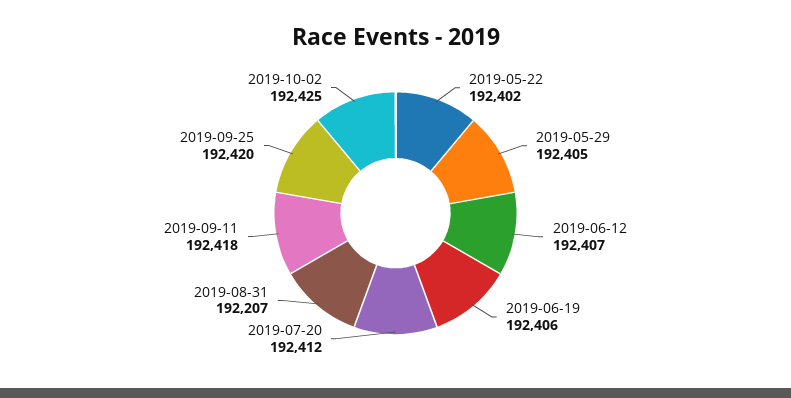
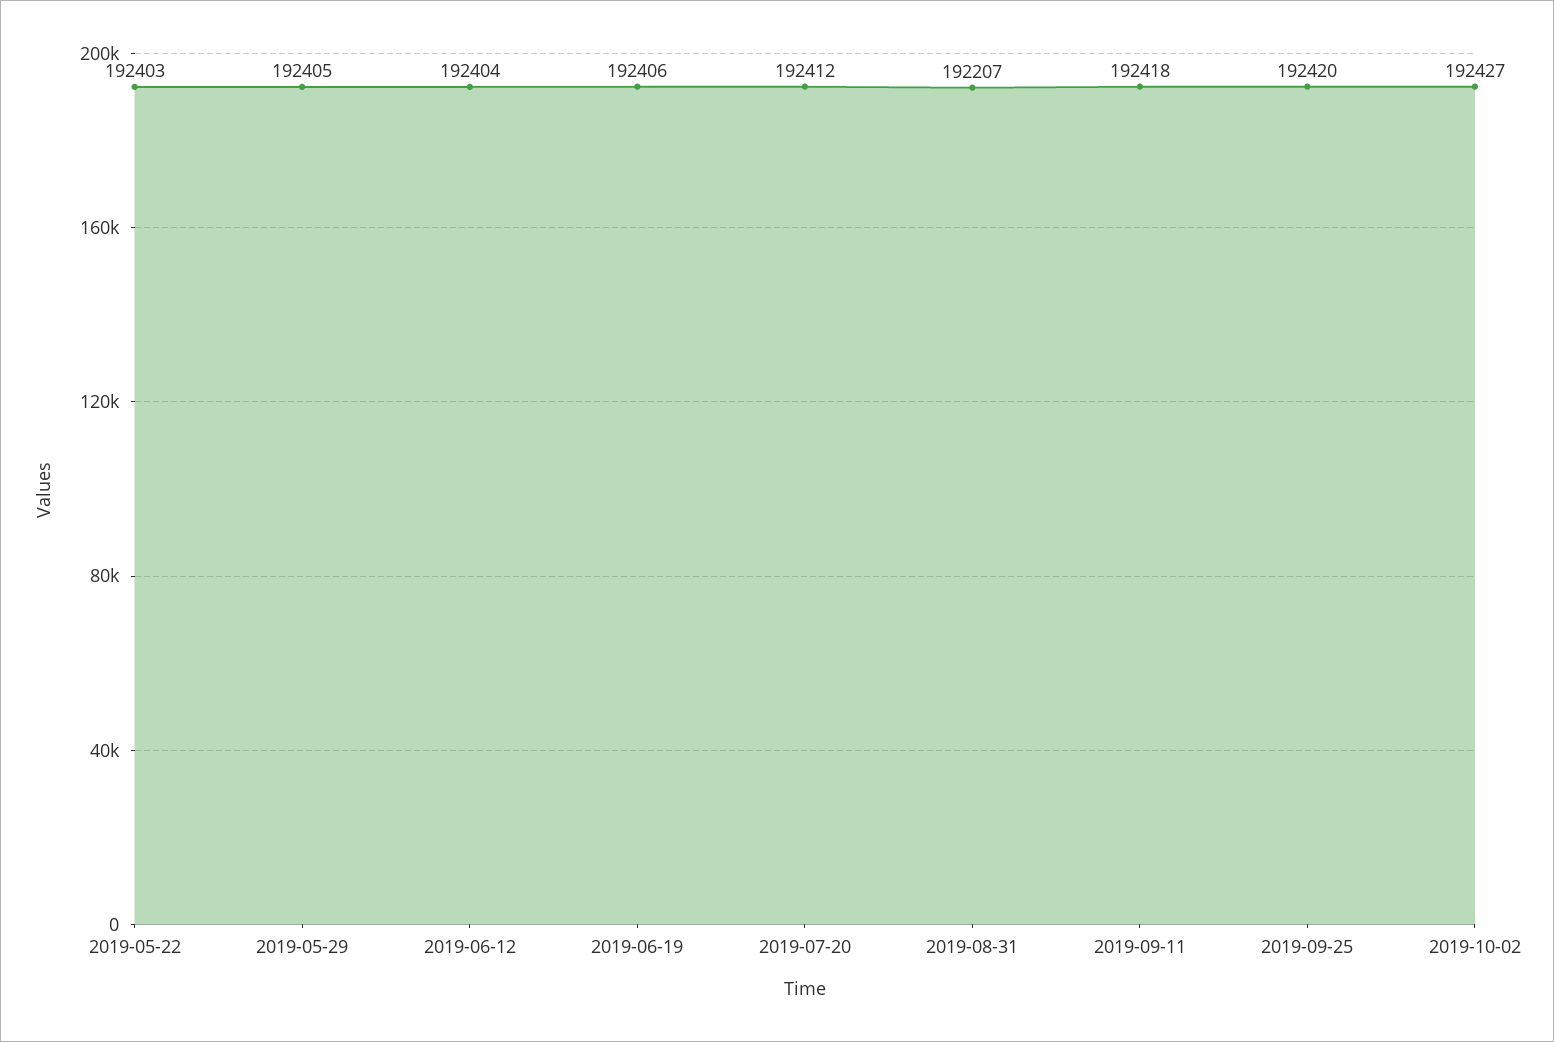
  {
-   "2019-05-22": 192402,
+   "2019-05-22": 192403,
    "2019-05-29": 192405,
-   "2019-06-12": 192407,
+   "2019-06-12": 192404,
    "2019-06-19": 192406,
    "2019-07-20": 192412,
    "2019-08-31": 192207,
    "2019-09-11": 192418,
    "2019-09-25": 192420,
-   "2019-10-02": 192425
+   "2019-10-02": 192427
  }

